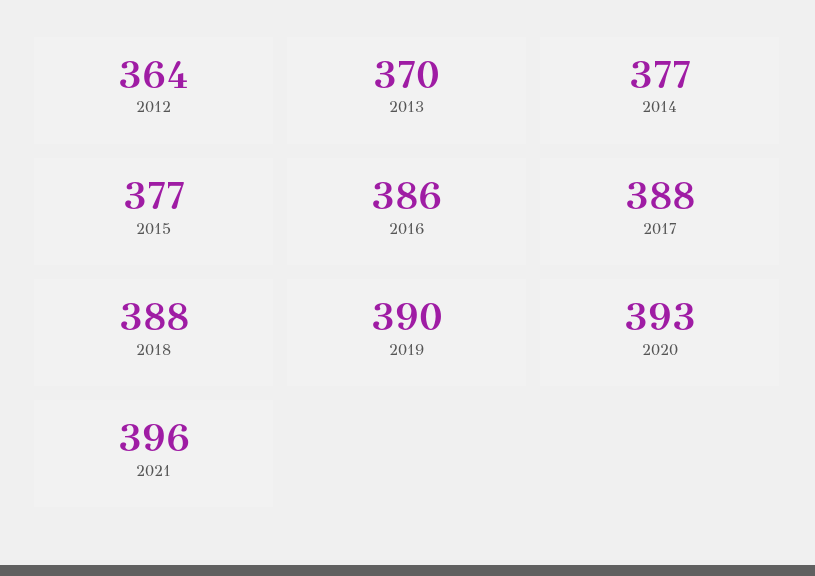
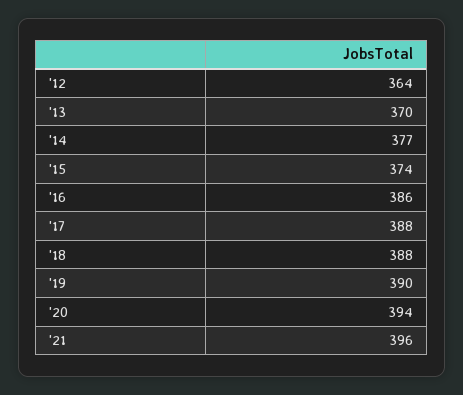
  {
    "2012": 364,
    "2013": 370,
    "2014": 377,
-   "2015": 377,
+   "2015": 374,
    "2016": 386,
    "2017": 388,
    "2018": 388,
    "2019": 390,
-   "2020": 393,
+   "2020": 394,
    "2021": 396
  }

